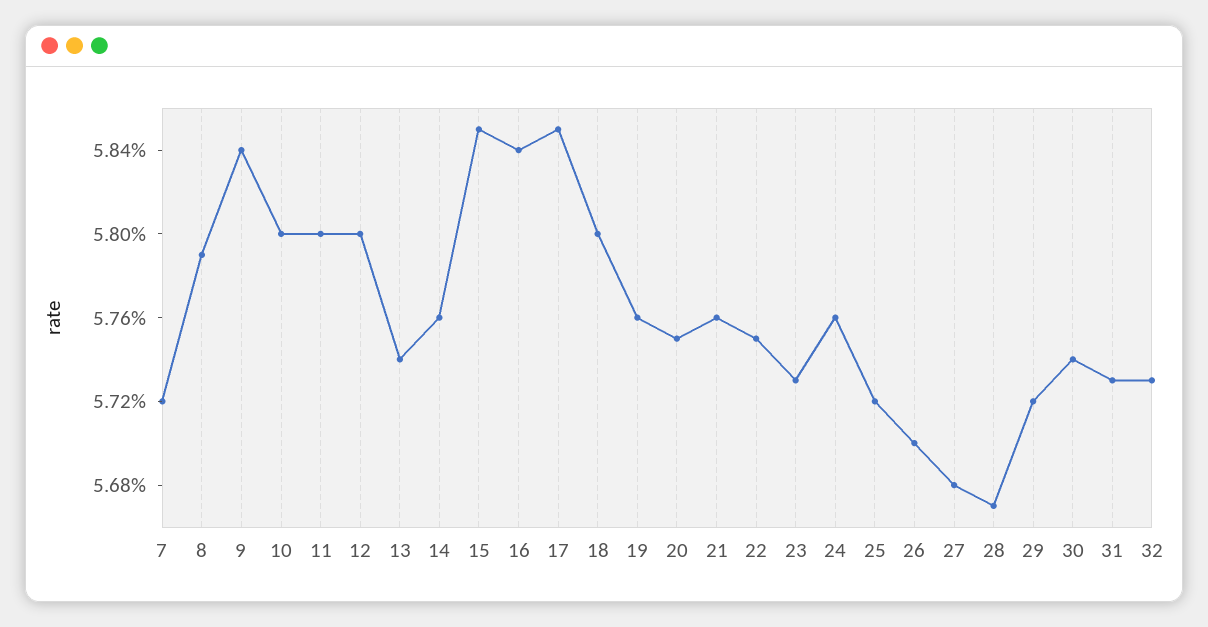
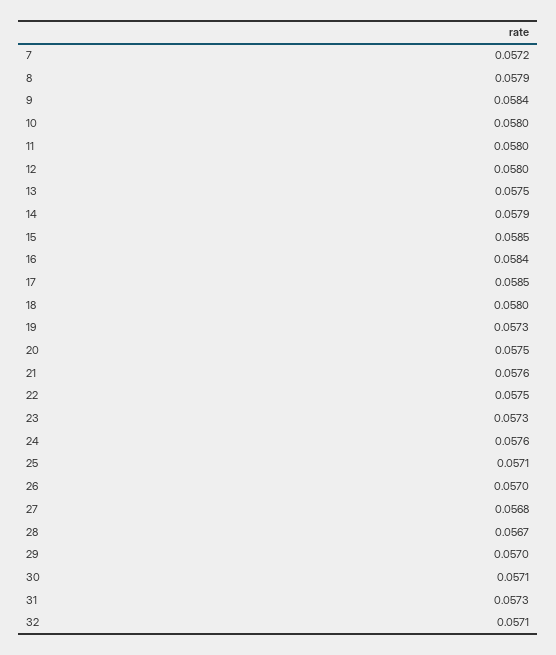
  {
    "7": 0.0572,
    "8": 0.0579,
    "9": 0.0584,
    "10": 0.058,
    "11": 0.058,
    "12": 0.058,
-   "13": 0.0574,
+   "13": 0.0575,
-   "14": 0.0576,
+   "14": 0.0579,
    "15": 0.0585,
    "16": 0.0584,
    "17": 0.0585,
    "18": 0.058,
-   "19": 0.0576,
+   "19": 0.0573,
    "20": 0.0575,
    "21": 0.0576,
    "22": 0.0575,
    "23": 0.0573,
    "24": 0.0576,
-   "25": 0.0572,
+   "25": 0.0571,
    "26": 0.057,
    "27": 0.0568,
    "28": 0.0567,
-   "29": 0.0572,
+   "29": 0.057,
-   "30": 0.0574,
+   "30": 0.0571,
    "31": 0.0573,
-   "32": 0.0573
+   "32": 0.0571
  }

